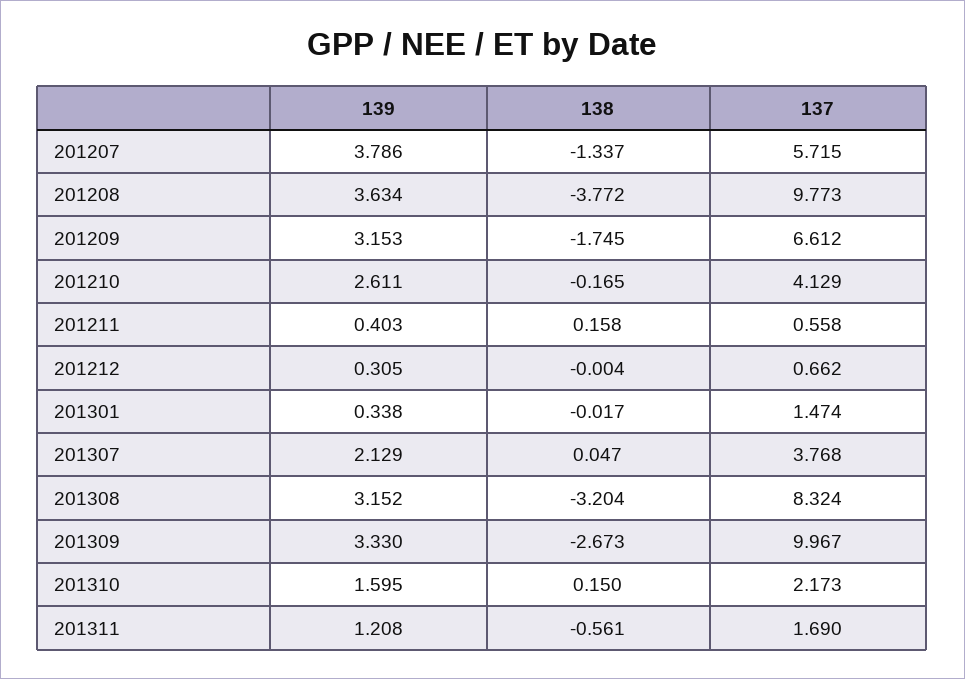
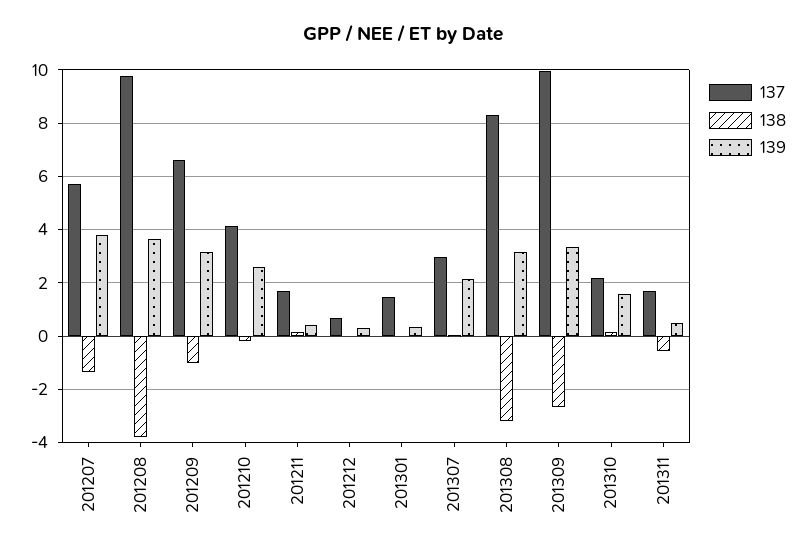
  {
    "139": {
      "201207": 3.786,
      "201208": 3.634,
      "201209": 3.153,
      "201210": 2.611,
      "201211": 0.403,
      "201212": 0.305,
      "201301": 0.338,
      "201307": 2.129,
      "201308": 3.152,
      "201309": 3.33,
      "201310": 1.595,
-     "201311": 1.208
+     "201311": 0.5
    },
    "138": {
      "201207": -1.337,
      "201208": -3.772,
-     "201209": -1.745,
+     "201209": -1,
      "201210": -0.165,
      "201211": 0.158,
      "201212": -0.004,
      "201301": -0.017,
      "201307": 0.047,
      "201308": -3.204,
      "201309": -2.673,
      "201310": 0.15,
      "201311": -0.561
    },
    "137": {
      "201207": 5.715,
      "201208": 9.773,
      "201209": 6.612,
      "201210": 4.129,
-     "201211": 0.558,
+     "201211": 1.75,
      "201212": 0.662,
      "201301": 1.474,
-     "201307": 3.768,
+     "201307": 3,
      "201308": 8.324,
      "201309": 9.967,
      "201310": 2.173,
      "201311": 1.69
    }
  }

